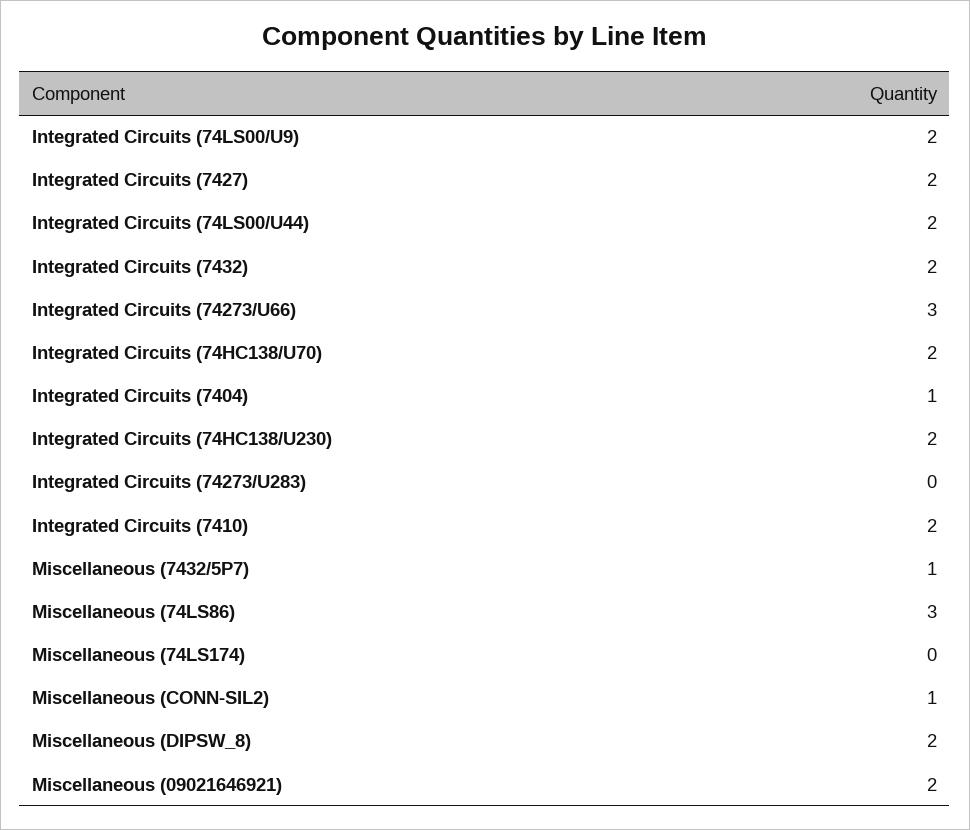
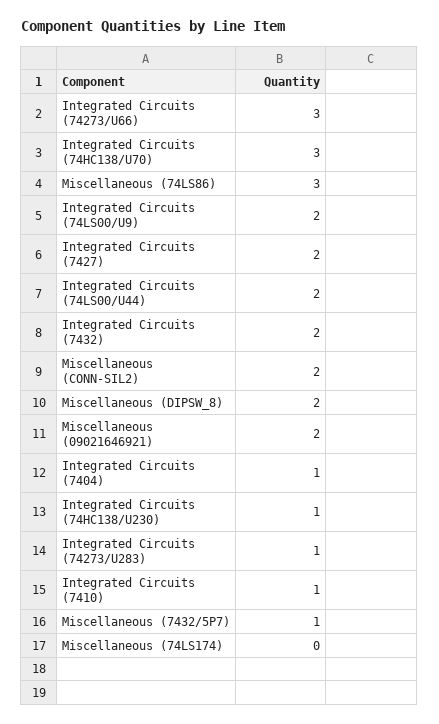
  {
    "Integrated Circuits (74LS00/U9)": 2,
    "Integrated Circuits (7427)": 2,
    "Integrated Circuits (74LS00/U44)": 2,
    "Integrated Circuits (7432)": 2,
    "Integrated Circuits (74273/U66)": 3,
-   "Integrated Circuits (74HC138/U70)": 2,
+   "Integrated Circuits (74HC138/U70)": 3,
    "Integrated Circuits (7404)": 1,
-   "Integrated Circuits (74HC138/U230)": 2,
+   "Integrated Circuits (74HC138/U230)": 1,
-   "Integrated Circuits (74273/U283)": 0,
+   "Integrated Circuits (74273/U283)": 1,
-   "Integrated Circuits (7410)": 2,
+   "Integrated Circuits (7410)": 1,
    "Miscellaneous (7432/5P7)": 1,
    "Miscellaneous (74LS86)": 3,
    "Miscellaneous (74LS174)": 0,
-   "Miscellaneous (CONN-SIL2)": 1,
+   "Miscellaneous (CONN-SIL2)": 2,
    "Miscellaneous (DIPSW_8)": 2,
    "Miscellaneous (09021646921)": 2
  }

